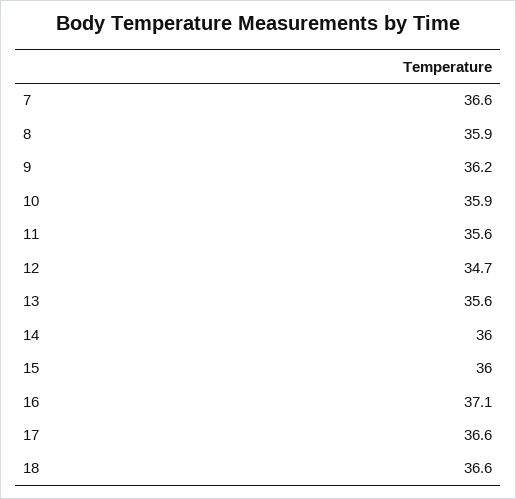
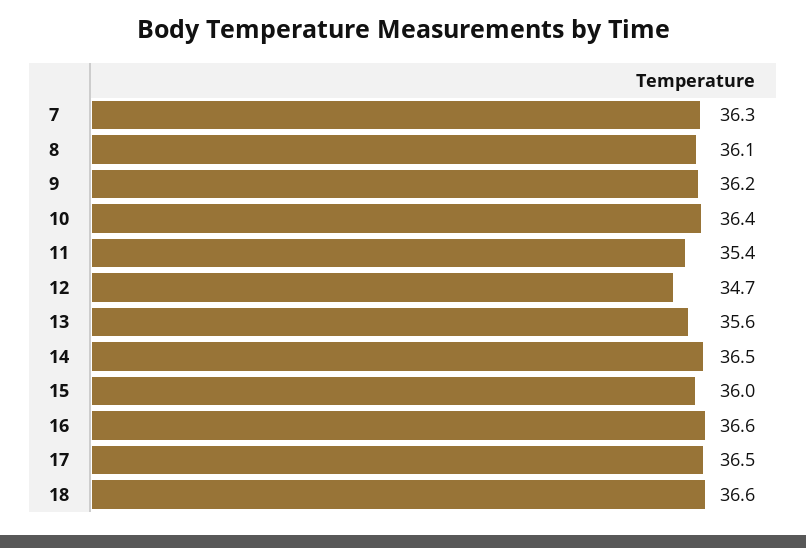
  {
-   "7": 36.6,
+   "7": 36.3,
-   "8": 35.9,
+   "8": 36.1,
    "9": 36.2,
-   "10": 35.9,
+   "10": 36.4,
-   "11": 35.6,
+   "11": 35.4,
    "12": 34.7,
    "13": 35.6,
-   "14": 36,
+   "14": 36.5,
    "15": 36,
-   "16": 37.1,
+   "16": 36.6,
-   "17": 36.6,
+   "17": 36.5,
    "18": 36.6
  }

